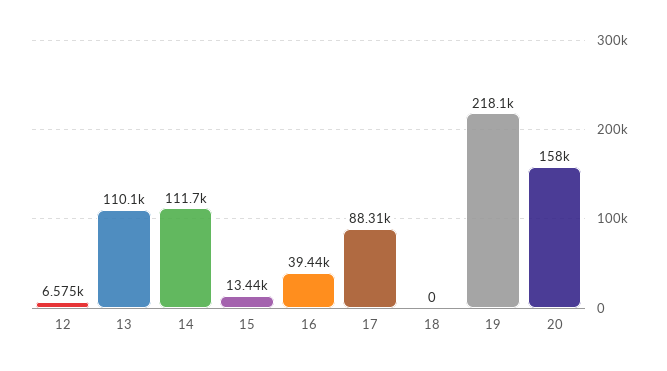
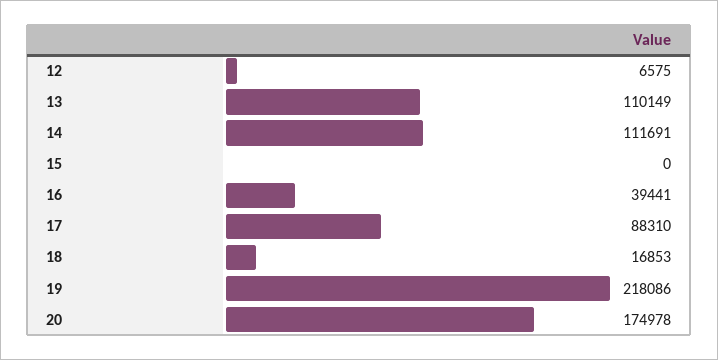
  {
    "12": 6575,
    "13": 110149,
    "14": 111691,
-   "15": 13440,
+   "15": 0,
    "16": 39441,
    "17": 88310,
-   "18": 0,
+   "18": 16853,
    "19": 218086,
-   "20": 158000
+   "20": 174978
  }

